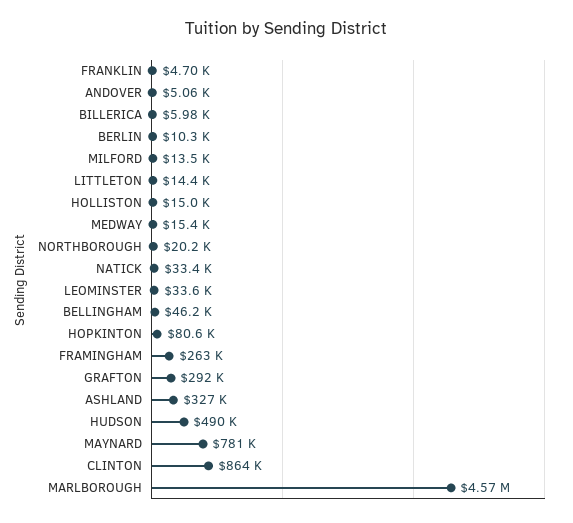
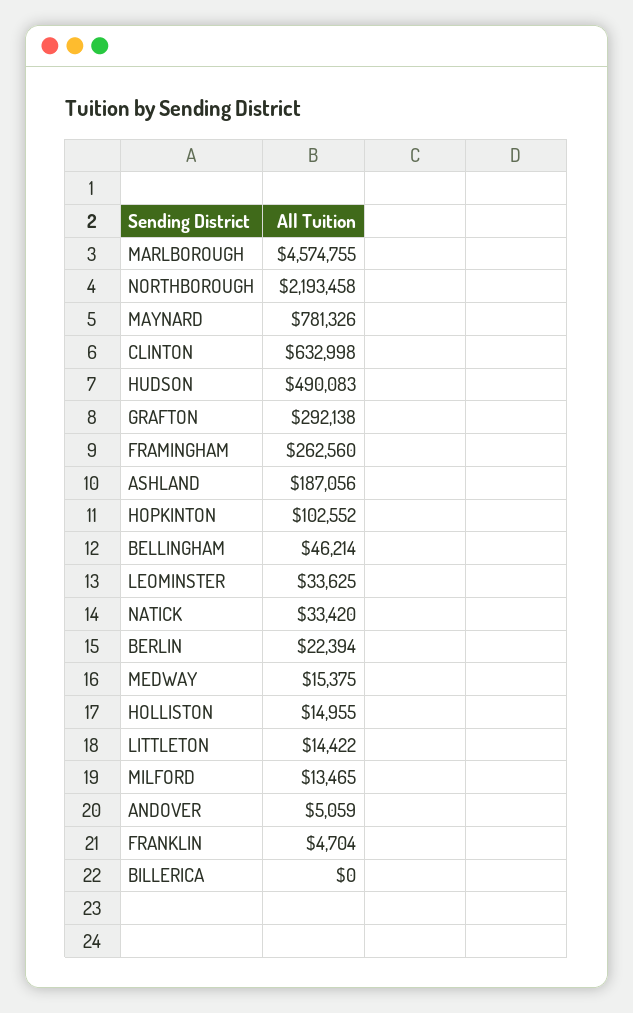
  {
    "FRANKLIN": 4704,
    "ANDOVER": 5059,
-   "BILLERICA": 5980,
+   "BILLERICA": 0,
-   "BERLIN": 10300,
+   "BERLIN": 22394,
    "MILFORD": 13465,
    "LITTLETON": 14422,
    "HOLLISTON": 14955,
    "MEDWAY": 15375,
-   "NORTHBOROUGH": 20200,
+   "NORTHBOROUGH": 2193458,
    "NATICK": 33420,
    "LEOMINSTER": 33625,
    "BELLINGHAM": 46214,
-   "HOPKINTON": 80600,
+   "HOPKINTON": 102552,
    "FRAMINGHAM": 262560,
    "GRAFTON": 292138,
-   "ASHLAND": 327000,
+   "ASHLAND": 187056,
    "HUDSON": 490083,
    "MAYNARD": 781326,
-   "CLINTON": 864000,
+   "CLINTON": 632998,
    "MARLBOROUGH": 4574755
  }

